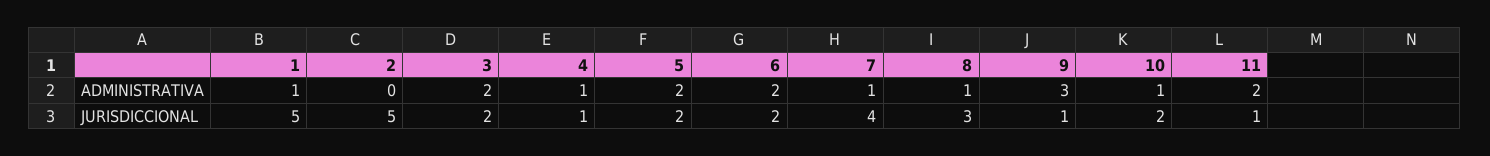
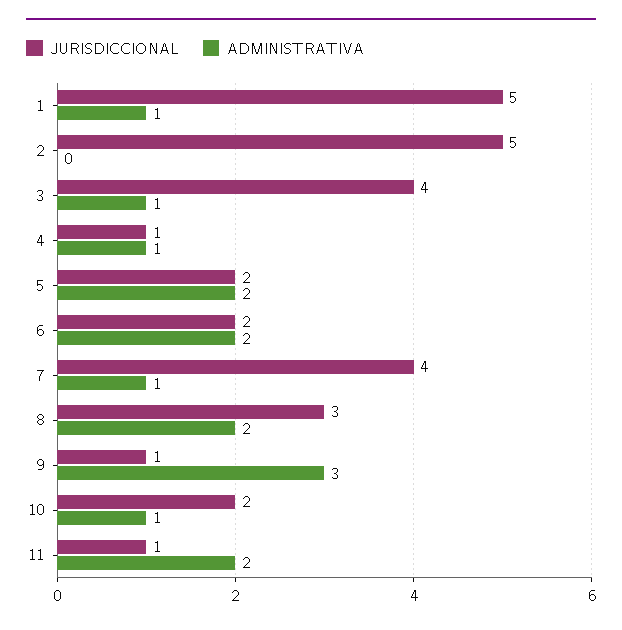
  {
    "ADMINISTRATIVA": {
      "1": 1,
      "2": 0,
-     "3": 2,
+     "3": 1,
      "4": 1,
      "5": 2,
      "6": 2,
      "7": 1,
-     "8": 1,
+     "8": 2,
      "9": 3,
      "10": 1,
      "11": 2
    },
    "JURISDICCIONAL": {
      "1": 5,
      "2": 5,
-     "3": 2,
+     "3": 4,
      "4": 1,
      "5": 2,
      "6": 2,
      "7": 4,
      "8": 3,
      "9": 1,
      "10": 2,
      "11": 1
    }
  }

